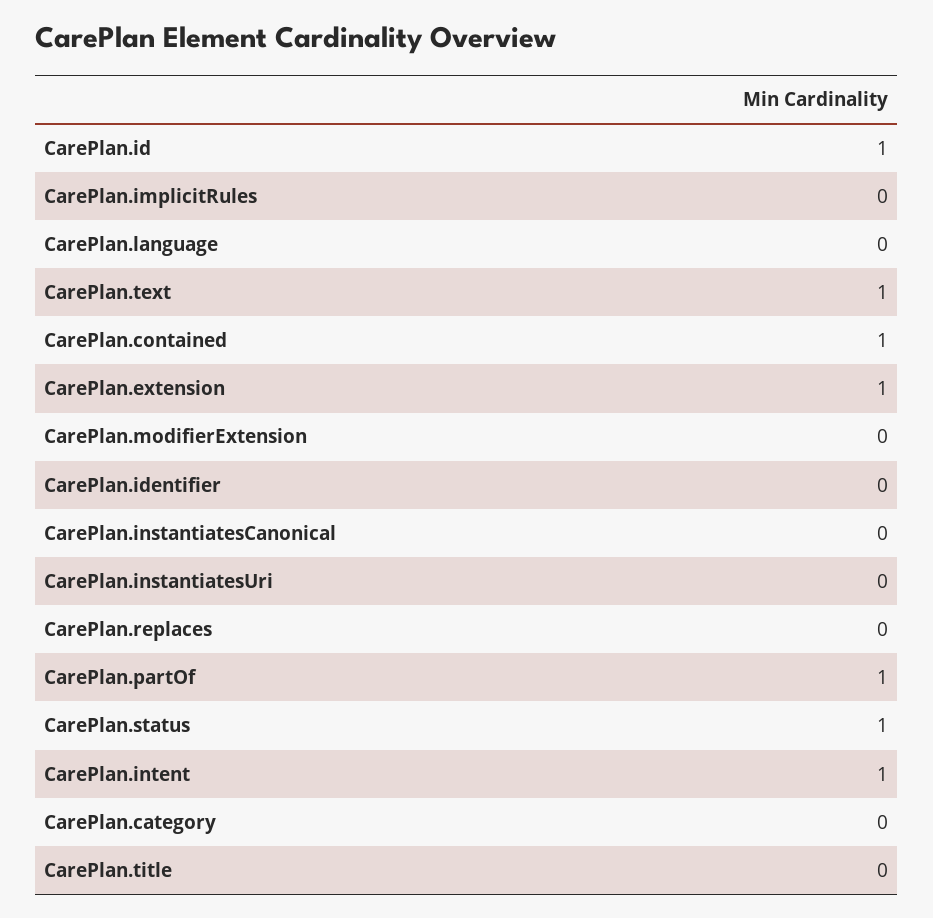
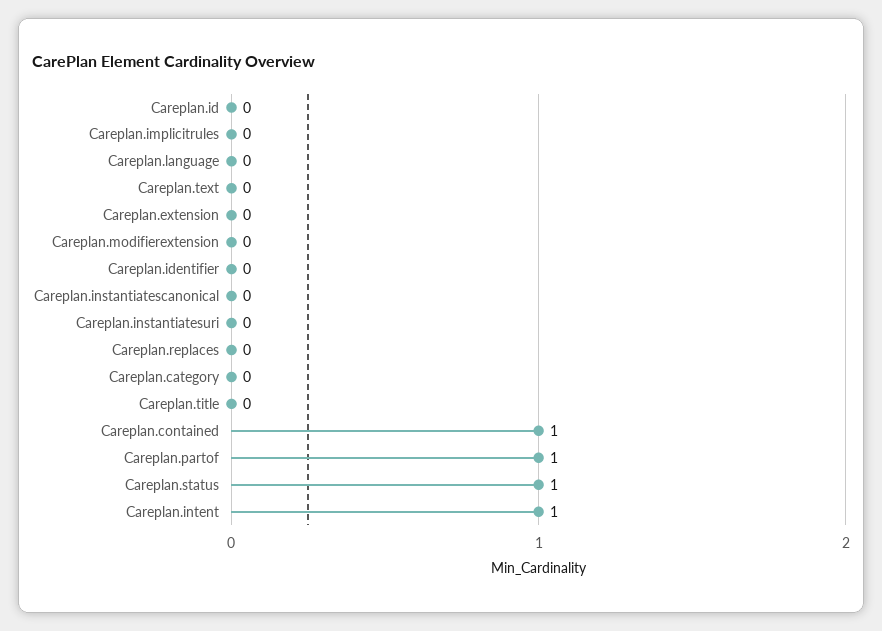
  {
-   "CarePlan.id": 1,
+   "CarePlan.id": 0,
    "CarePlan.implicitRules": 0,
    "CarePlan.language": 0,
-   "CarePlan.text": 1,
+   "CarePlan.text": 0,
    "CarePlan.contained": 1,
-   "CarePlan.extension": 1,
+   "CarePlan.extension": 0,
    "CarePlan.modifierExtension": 0,
    "CarePlan.identifier": 0,
    "CarePlan.instantiatesCanonical": 0,
    "CarePlan.instantiatesUri": 0,
    "CarePlan.replaces": 0,
    "CarePlan.partOf": 1,
    "CarePlan.status": 1,
    "CarePlan.intent": 1,
    "CarePlan.category": 0,
    "CarePlan.title": 0
  }

